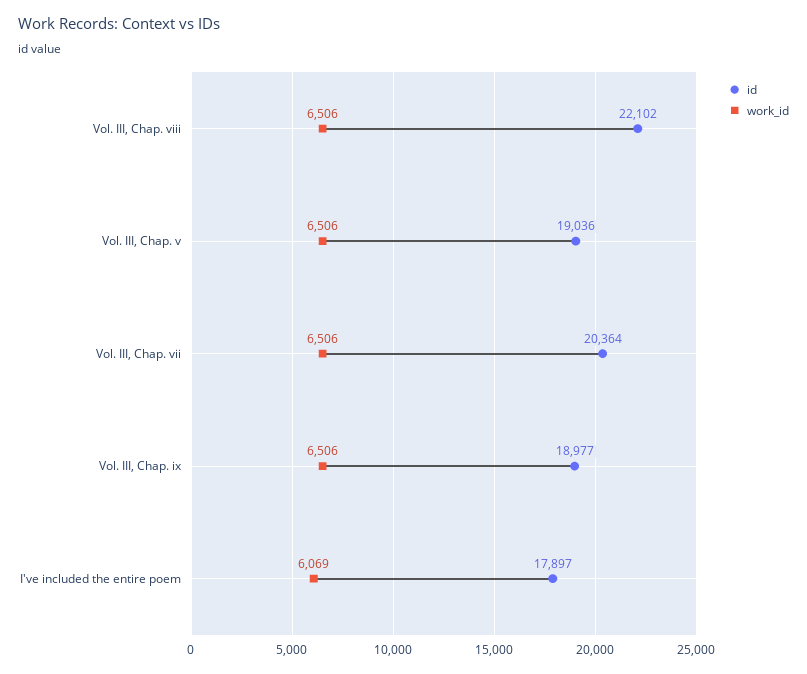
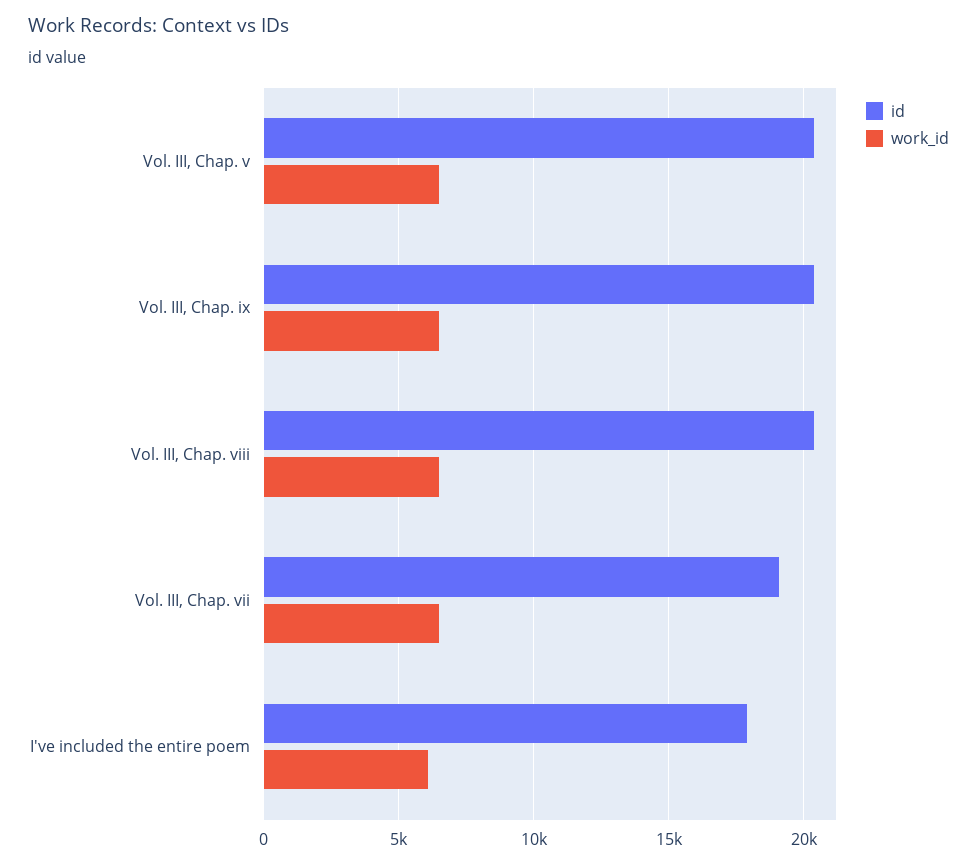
  {
    "id": {
-     "Vol. III, Chap. viii": 22102,
+     "Vol. III, Chap. viii": 20500,
-     "Vol. III, Chap. v": 19036,
+     "Vol. III, Chap. v": 20500,
-     "Vol. III, Chap. vii": 20364,
+     "Vol. III, Chap. vii": 19000,
-     "Vol. III, Chap. ix": 18977,
+     "Vol. III, Chap. ix": 20500,
      "I've included the entire poem": 17897
    },
    "work_id": {
      "Vol. III, Chap. viii": 6506,
      "Vol. III, Chap. v": 6506,
      "Vol. III, Chap. vii": 6506,
      "Vol. III, Chap. ix": 6506,
      "I've included the entire poem": 6069
    }
  }

